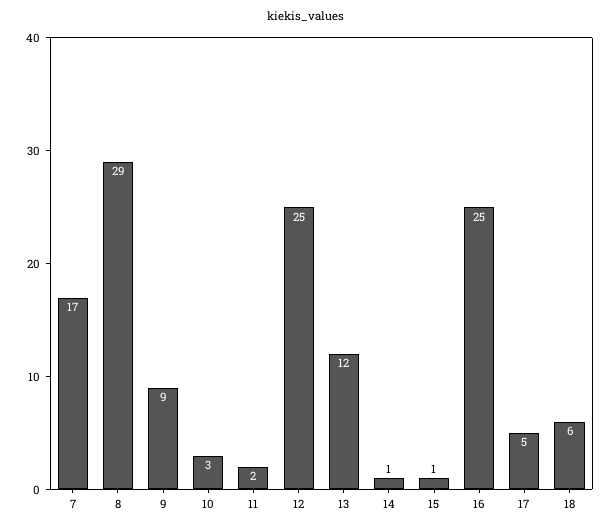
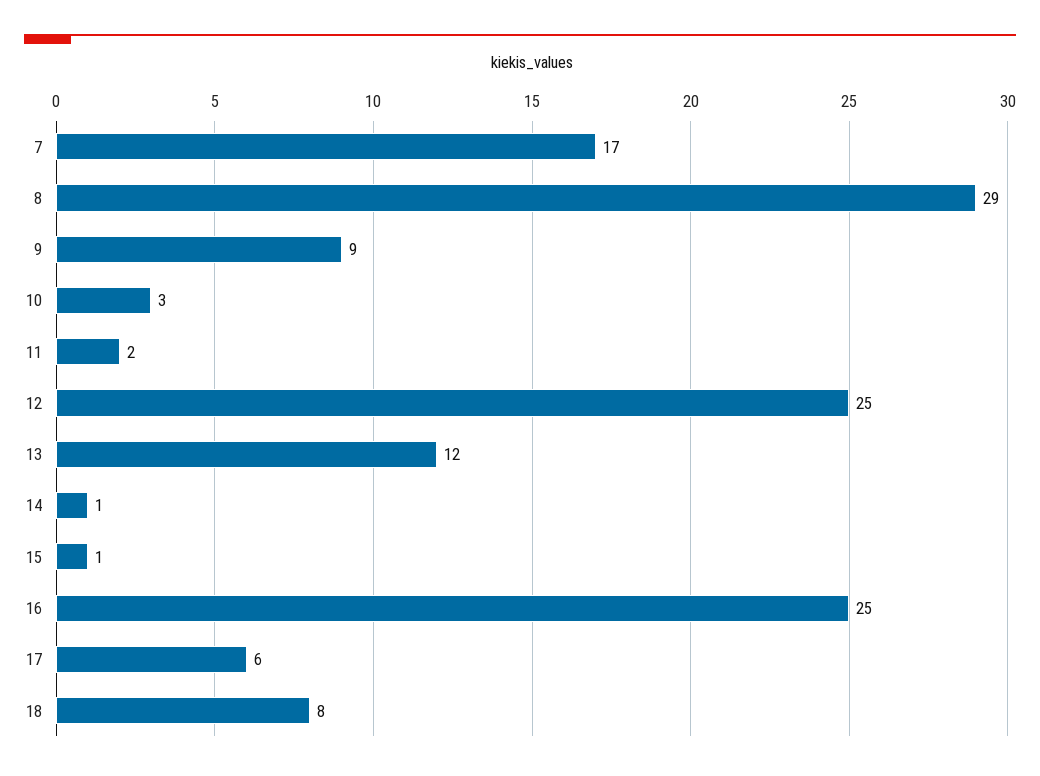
  {
    "7": 17,
    "8": 29,
    "9": 9,
    "10": 3,
    "11": 2,
    "12": 25,
    "13": 12,
    "14": 1,
    "15": 1,
    "16": 25,
-   "17": 5,
+   "17": 6,
-   "18": 6
+   "18": 8
  }

